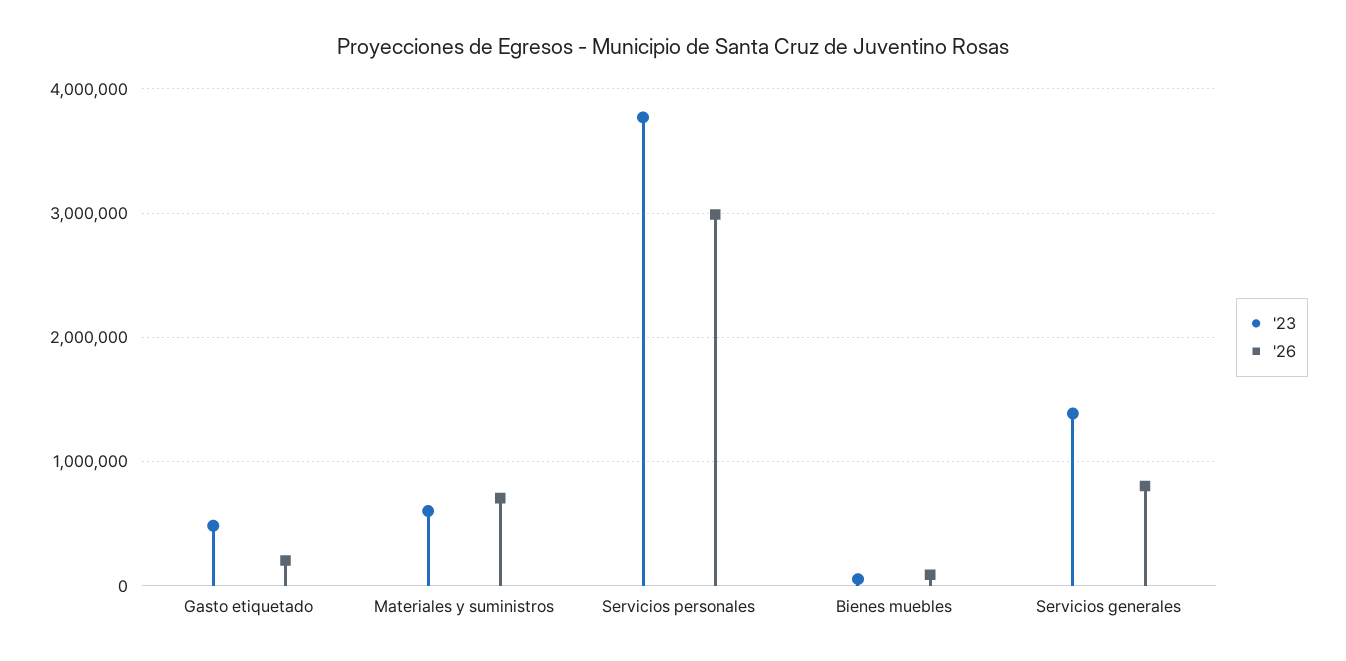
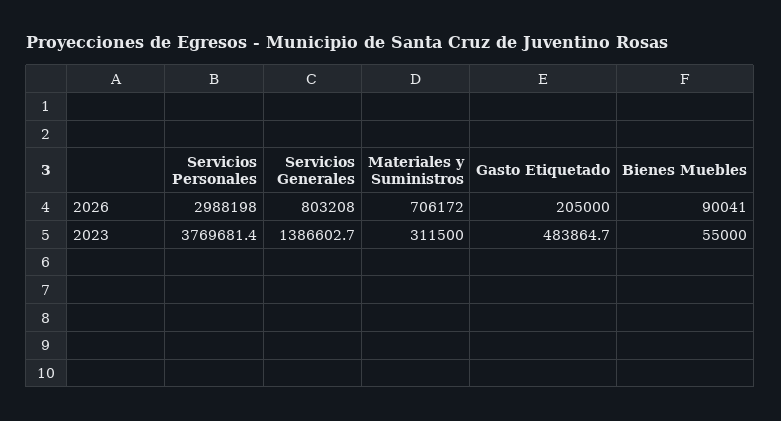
  {
    "'23": {
      "Gasto etiquetado": 483864.7,
-     "Materiales y suministros": 600000,
+     "Materiales y suministros": 311500,
      "Servicios personales": 3769681.4,
      "Bienes muebles": 55000,
      "Servicios generales": 1386602.7
    },
    "'26": {
      "Gasto etiquetado": 205000,
      "Materiales y suministros": 706172,
      "Servicios personales": 2988198,
      "Bienes muebles": 90041,
      "Servicios generales": 803208
    }
  }

